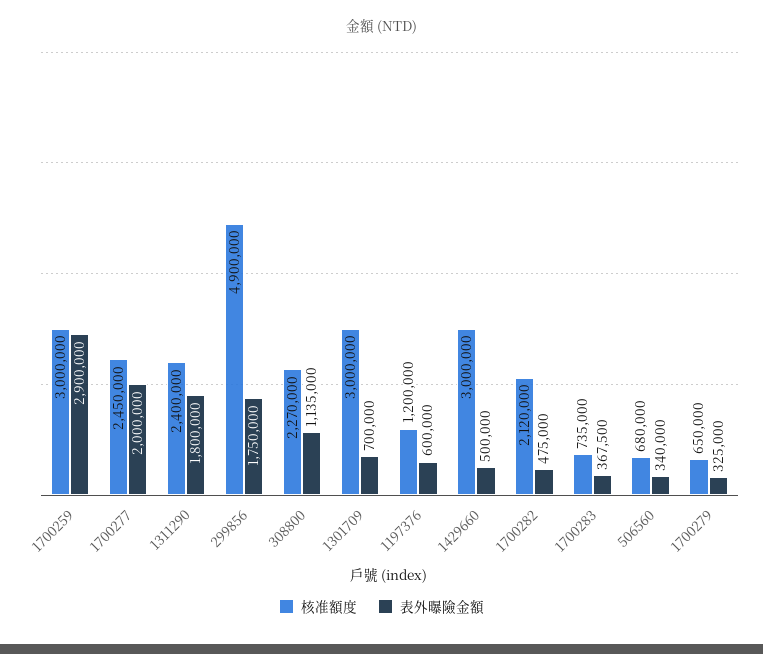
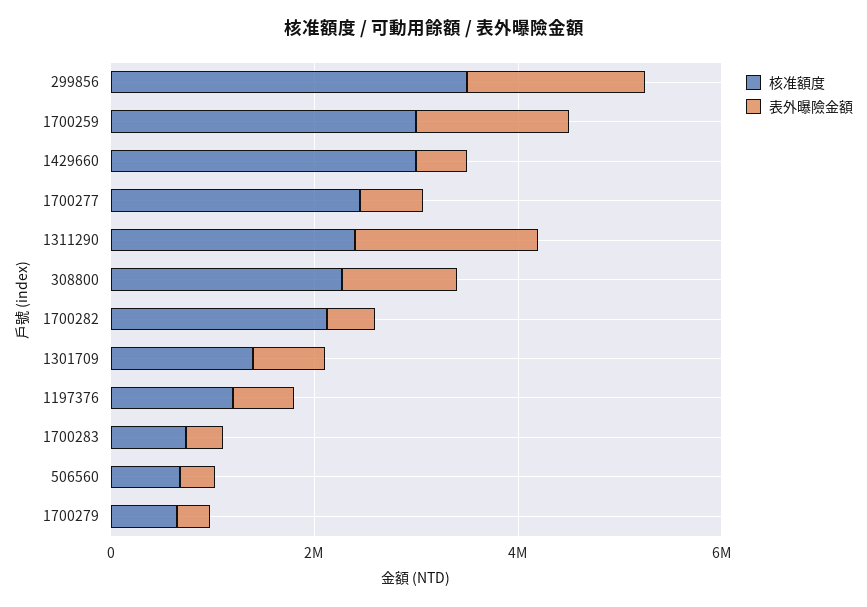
  {
    "核准額度": {
      "1700259": 3000000,
      "1700277": 2450000,
      "1311290": 2400000,
-     "299856": 4900000,
+     "299856": 3500000,
      "308800": 2270000,
-     "1301709": 3000000,
+     "1301709": 1500000,
      "1197376": 1200000,
      "1429660": 3000000,
      "1700282": 2120000,
      "1700283": 735000,
      "506560": 680000,
      "1700279": 650000
    },
    "表外曝險金額": {
-     "1700259": 2900000,
+     "1700259": 1500000,
-     "1700277": 2000000,
+     "1700277": 500000,
      "1311290": 1800000,
      "299856": 1750000,
      "308800": 1135000,
      "1301709": 700000,
      "1197376": 600000,
      "1429660": 500000,
      "1700282": 475000,
      "1700283": 367500,
      "506560": 340000,
      "1700279": 325000
    }
  }

